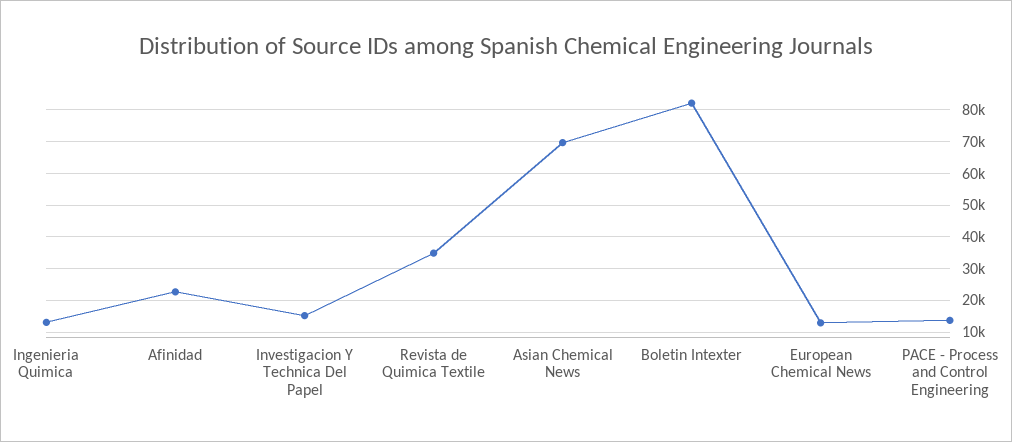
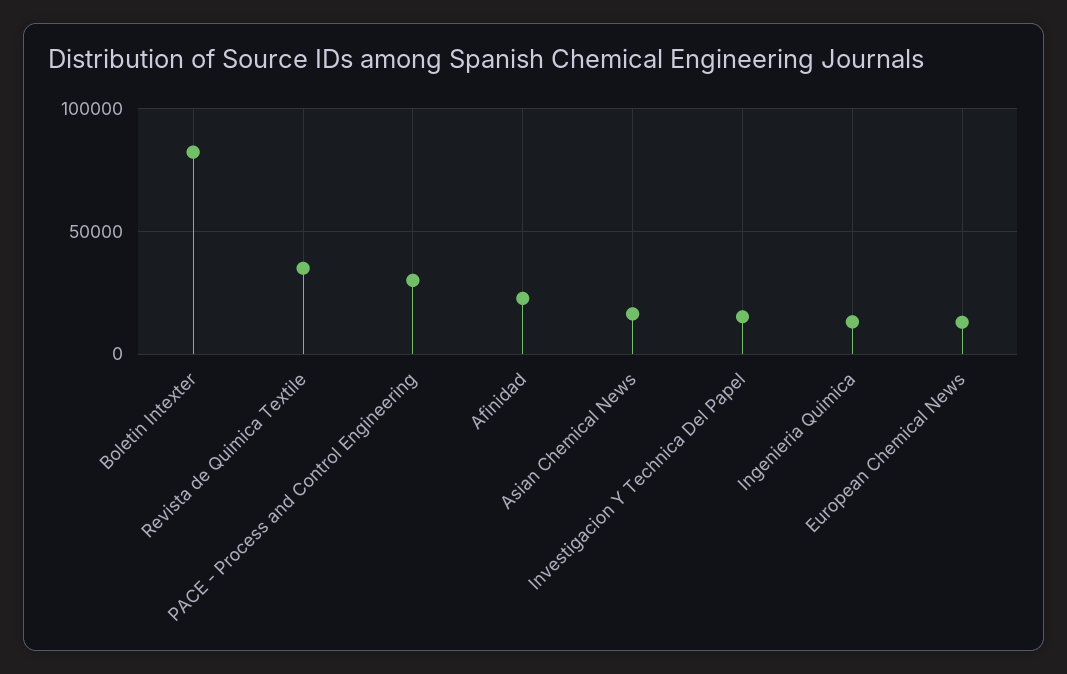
  {
    "Ingenieria Quimica": 14000,
    "Afinidad": 22000,
    "Investigacion Y Technica Del Papel": 16000,
    "Revista de Quimica Textile": 34000,
-   "Asian Chemical News": 70000,
+   "Asian Chemical News": 15000,
    "Boletin Intexter": 82000,
    "European Chemical News": 12000,
-   "PACE - Process and Control Engineering": 14000
+   "PACE - Process and Control Engineering": 30000
  }

